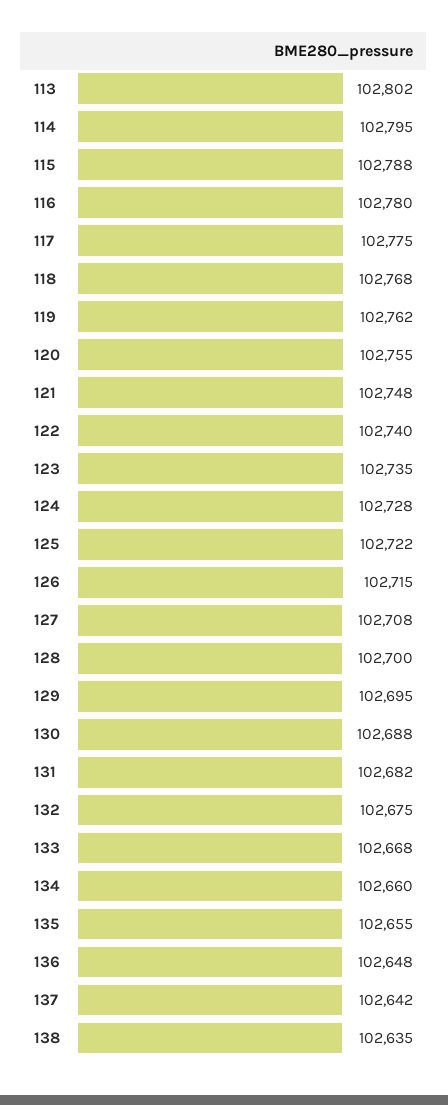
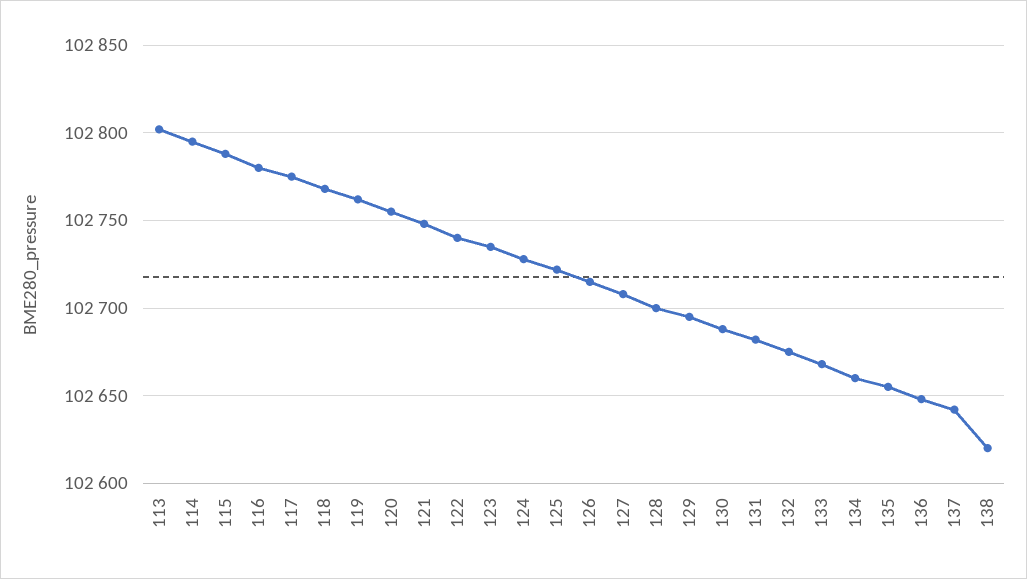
  {
    "113": 102802,
    "114": 102795,
    "115": 102788,
    "116": 102780,
    "117": 102775,
    "118": 102768,
    "119": 102762,
    "120": 102755,
    "121": 102748,
    "122": 102740,
    "123": 102735,
    "124": 102728,
    "125": 102722,
    "126": 102715,
    "127": 102708,
    "128": 102700,
    "129": 102695,
    "130": 102688,
    "131": 102682,
    "132": 102675,
    "133": 102668,
    "134": 102660,
    "135": 102655,
    "136": 102648,
    "137": 102642,
-   "138": 102635
+   "138": 102620
  }

